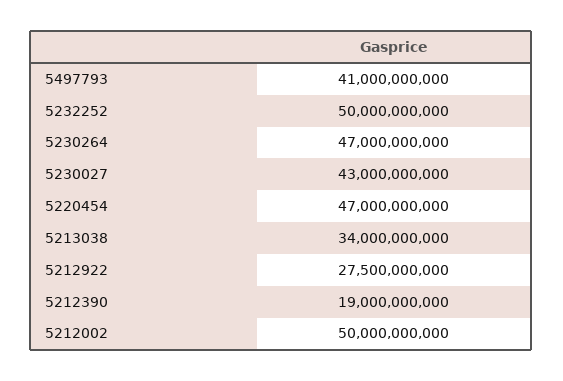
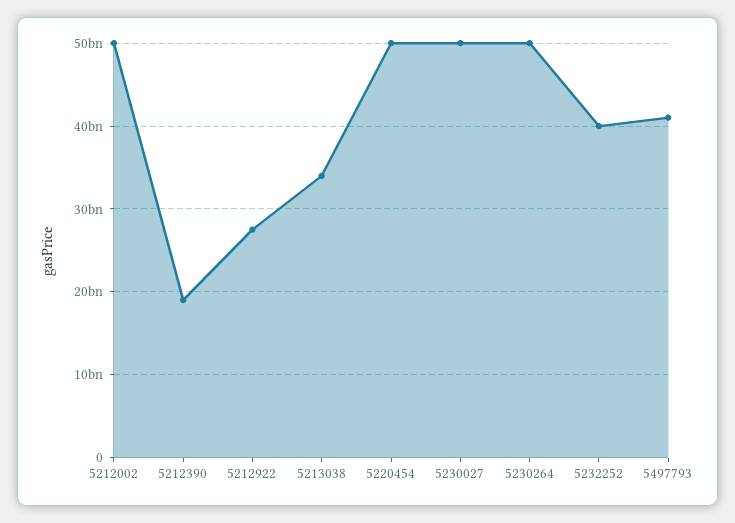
  {
    "5497793": 41000000000,
-   "5232252": 50000000000,
+   "5232252": 40000000000,
-   "5230264": 47000000000,
+   "5230264": 50000000000,
-   "5230027": 43000000000,
+   "5230027": 50000000000,
-   "5220454": 47000000000,
+   "5220454": 50000000000,
    "5213038": 34000000000,
    "5212922": 27500000000,
    "5212390": 19000000000,
    "5212002": 50000000000
  }

